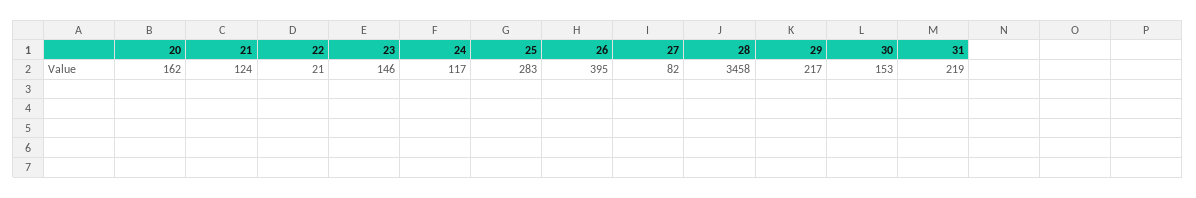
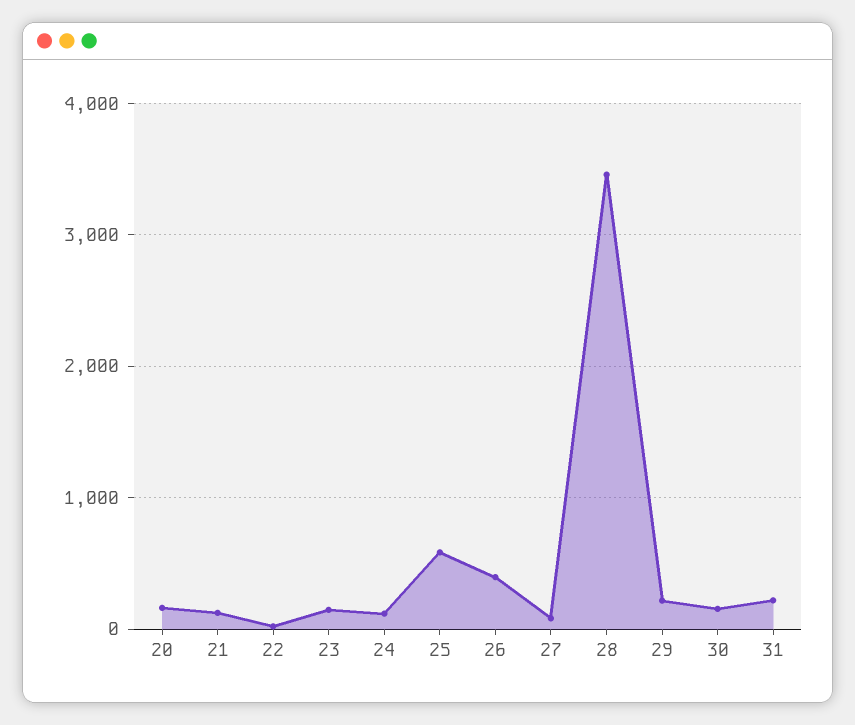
  {
    "20": 162,
    "21": 124,
    "22": 21,
    "23": 146,
    "24": 117,
-   "25": 283,
+   "25": 600,
    "26": 395,
    "27": 82,
    "28": 3458,
    "29": 217,
    "30": 153,
    "31": 219
  }

